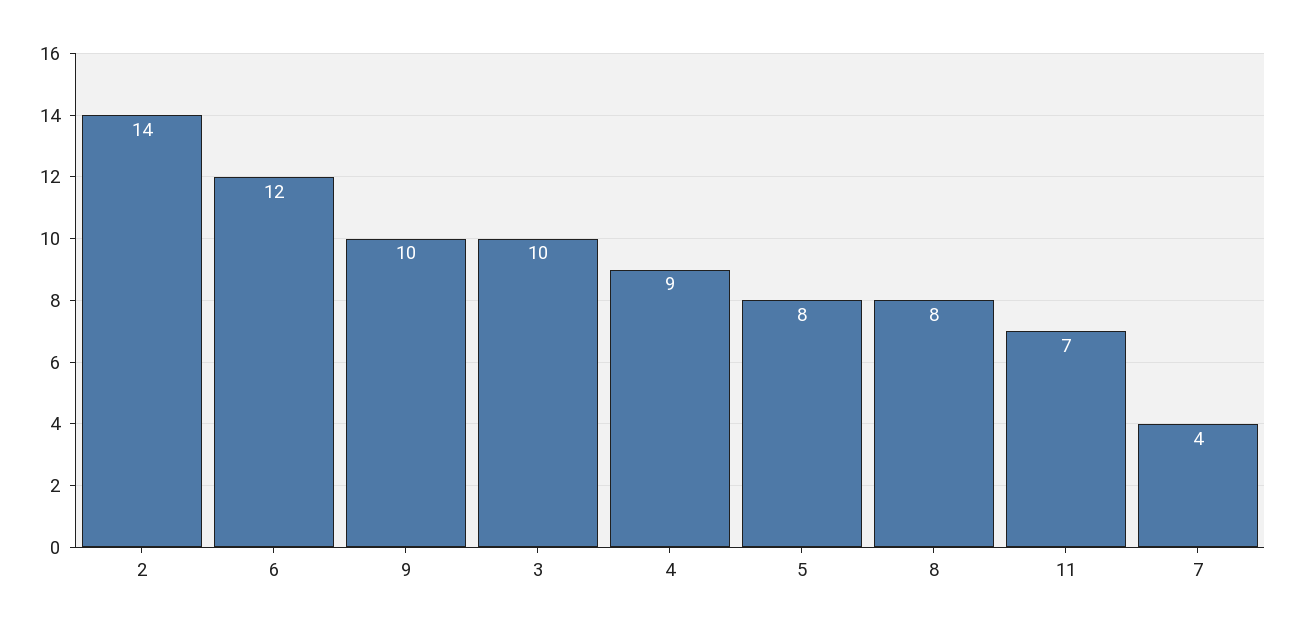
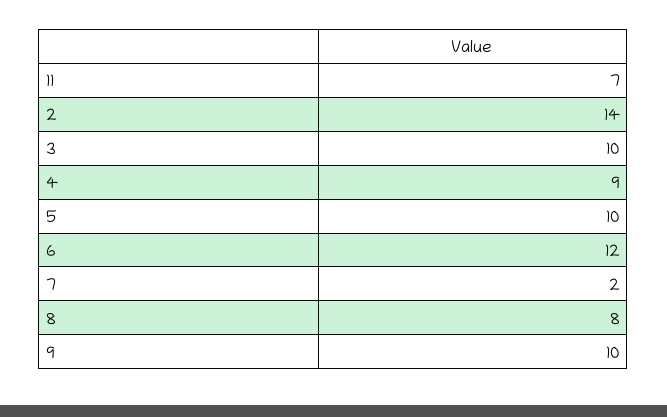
  {
    "2": 14,
    "6": 12,
    "9": 10,
    "3": 10,
    "4": 9,
-   "5": 8,
+   "5": 10,
    "8": 8,
    "11": 7,
-   "7": 4
+   "7": 2
  }

